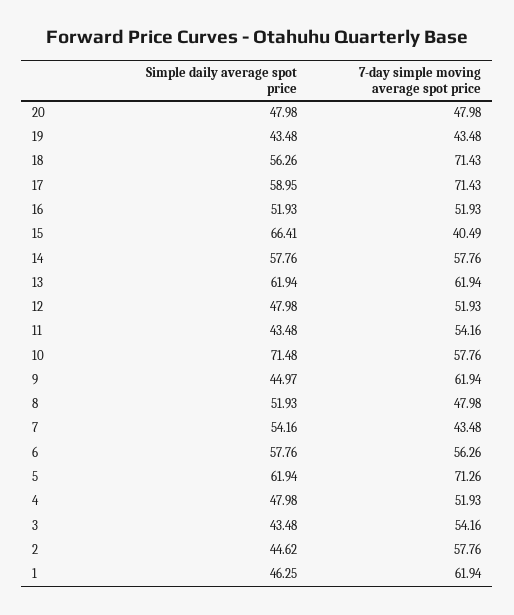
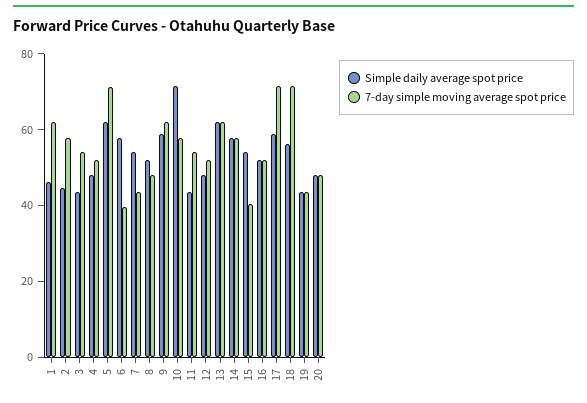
  {
    "Simple daily average spot price": {
      "20": 47.98,
      "19": 43.48,
      "18": 56.26,
      "17": 58.95,
      "16": 51.93,
-     "15": 66.41,
+     "15": 55,
      "14": 57.76,
      "13": 61.94,
      "12": 47.98,
      "11": 43.48,
      "10": 71.48,
-     "9": 44.97,
+     "9": 60,
      "8": 51.93,
      "7": 54.16,
      "6": 57.76,
      "5": 61.94,
      "4": 47.98,
      "3": 43.48,
      "2": 44.62,
      "1": 46.25
    },
    "7-day simple moving average spot price": {
      "20": 47.98,
      "19": 43.48,
      "18": 71.43,
      "17": 71.43,
      "16": 51.93,
      "15": 40.49,
      "14": 57.76,
      "13": 61.94,
      "12": 51.93,
      "11": 54.16,
      "10": 57.76,
      "9": 61.94,
      "8": 47.98,
      "7": 43.48,
-     "6": 56.26,
+     "6": 40,
      "5": 71.26,
      "4": 51.93,
      "3": 54.16,
      "2": 57.76,
      "1": 61.94
    }
  }

